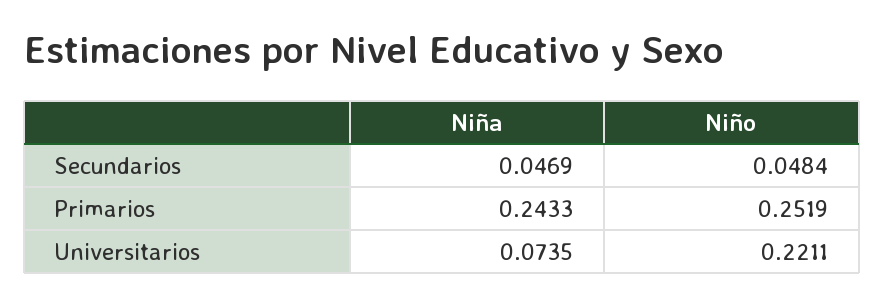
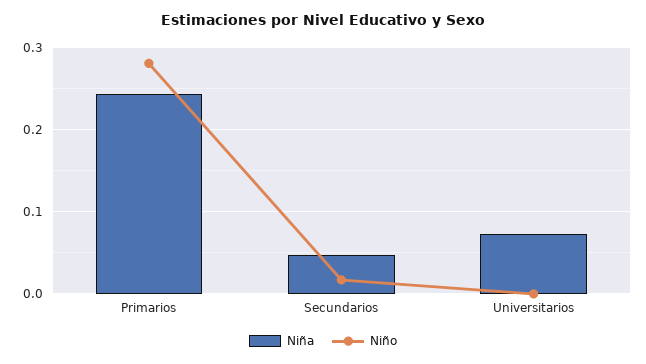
  {
    "Niña": {
      "Secundarios": 0.0469,
      "Primarios": 0.2433,
      "Universitarios": 0.0735
    },
    "Niño": {
-     "Secundarios": 0.0484,
+     "Secundarios": 0.02,
-     "Primarios": 0.2519,
+     "Primarios": 0.28,
-     "Universitarios": 0.2211
+     "Universitarios": 0
    }
  }

